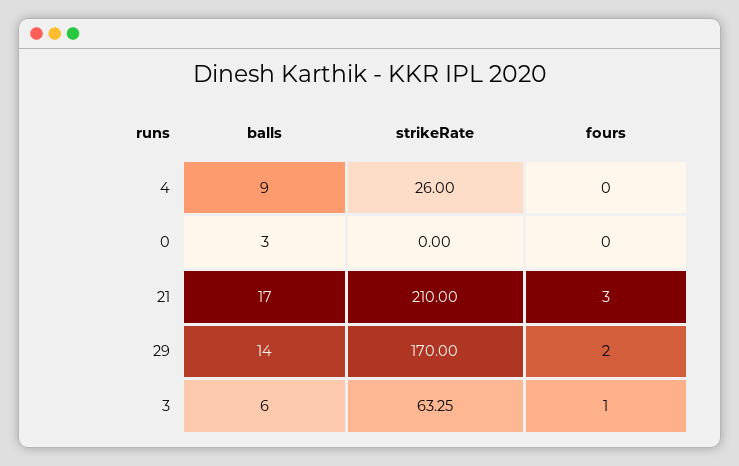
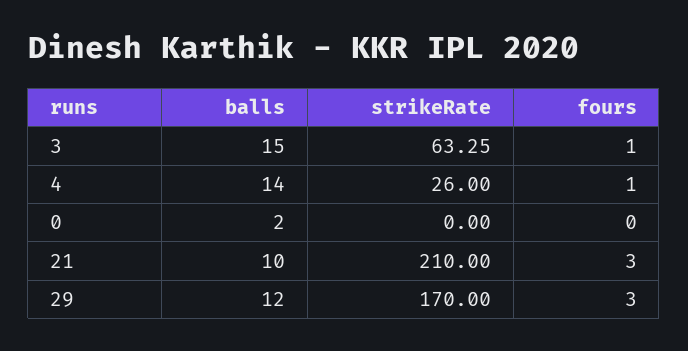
  {
    "balls": {
-     "4": 9,
+     "4": 14,
-     "0": 3,
+     "0": 2,
-     "21": 17,
+     "21": 10,
-     "29": 14,
+     "29": 12,
-     "3": 6
+     "3": 15
    },
    "strikeRate": {
      "4": 26,
      "0": 0,
      "21": 210,
      "29": 170,
      "3": 63.25
    },
    "fours": {
-     "4": 0,
+     "4": 1,
      "0": 0,
      "21": 3,
-     "29": 2,
+     "29": 3,
      "3": 1
    }
  }

